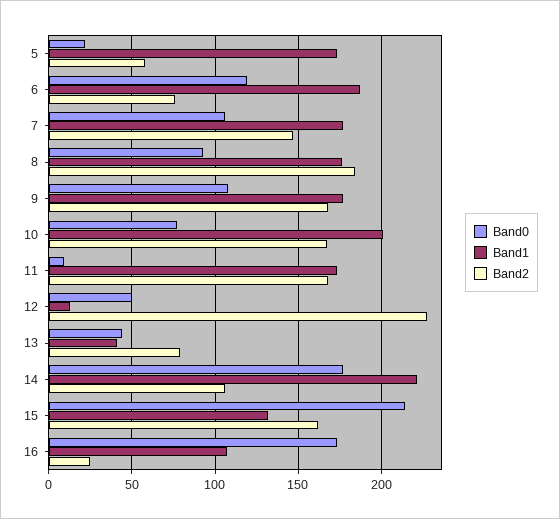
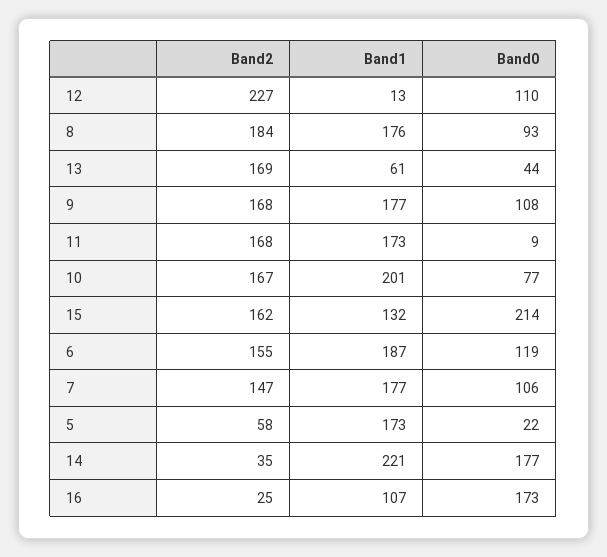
  {
    "Band0": {
      "5": 22,
      "6": 119,
      "7": 106,
      "8": 93,
      "9": 108,
      "10": 77,
      "11": 9,
-     "12": 50,
+     "12": 110,
      "13": 44,
      "14": 177,
      "15": 214,
      "16": 173
    },
    "Band1": {
      "5": 173,
      "6": 187,
      "7": 177,
      "8": 176,
      "9": 177,
      "10": 201,
      "11": 173,
      "12": 13,
-     "13": 40,
+     "13": 61,
      "14": 221,
      "15": 132,
      "16": 107
    },
    "Band2": {
      "5": 58,
-     "6": 75,
+     "6": 155,
      "7": 147,
      "8": 184,
      "9": 168,
      "10": 167,
      "11": 168,
      "12": 227,
-     "13": 80,
+     "13": 169,
-     "14": 105,
+     "14": 35,
      "15": 162,
      "16": 25
    }
  }

